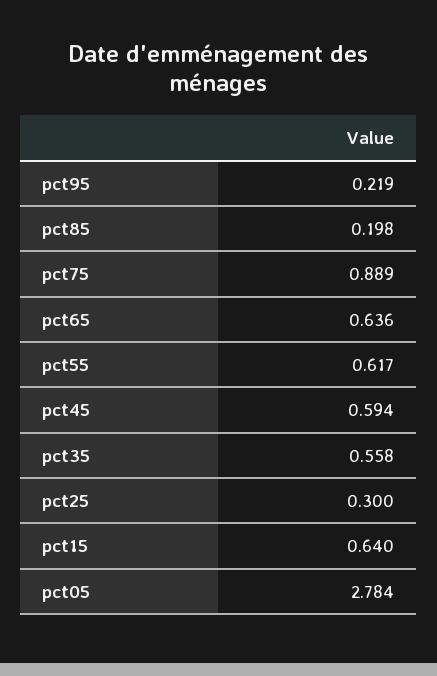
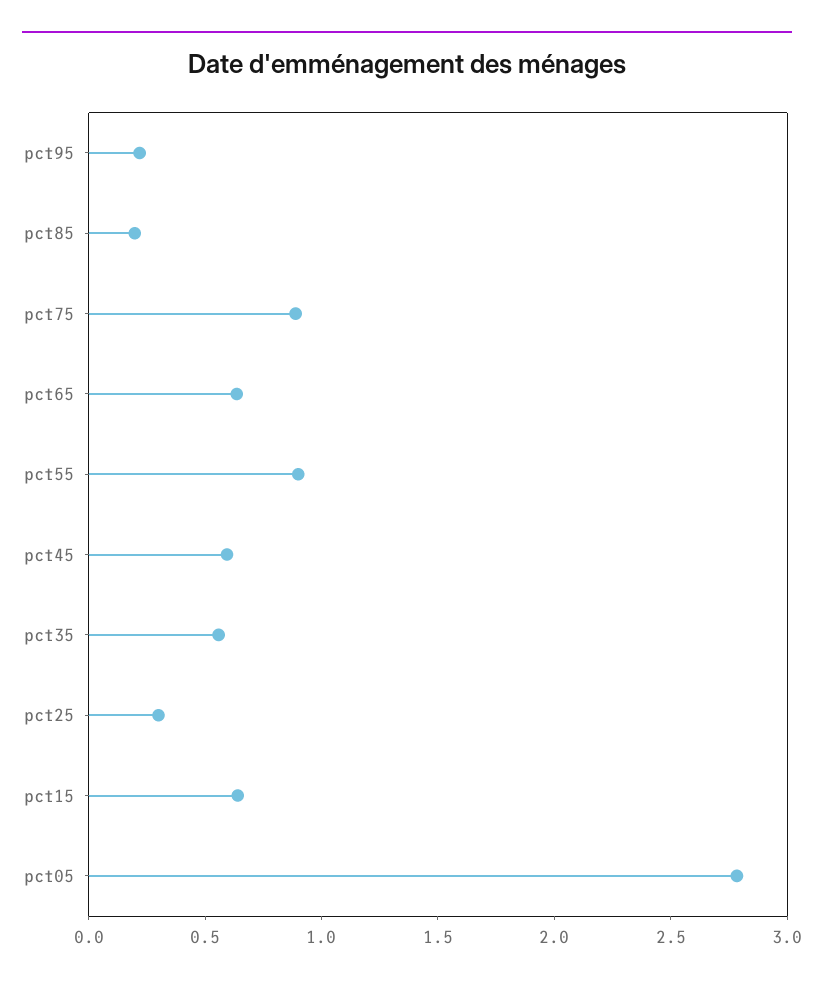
  {
    "pct95": 0.219,
    "pct85": 0.198,
    "pct75": 0.889,
    "pct65": 0.636,
-   "pct55": 0.617,
+   "pct55": 0.9,
    "pct45": 0.594,
    "pct35": 0.558,
    "pct25": 0.3,
    "pct15": 0.64,
    "pct05": 2.784
  }

